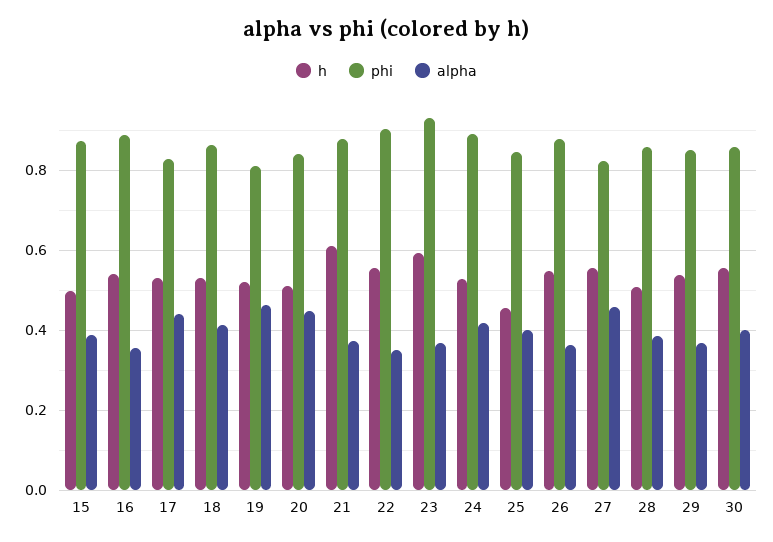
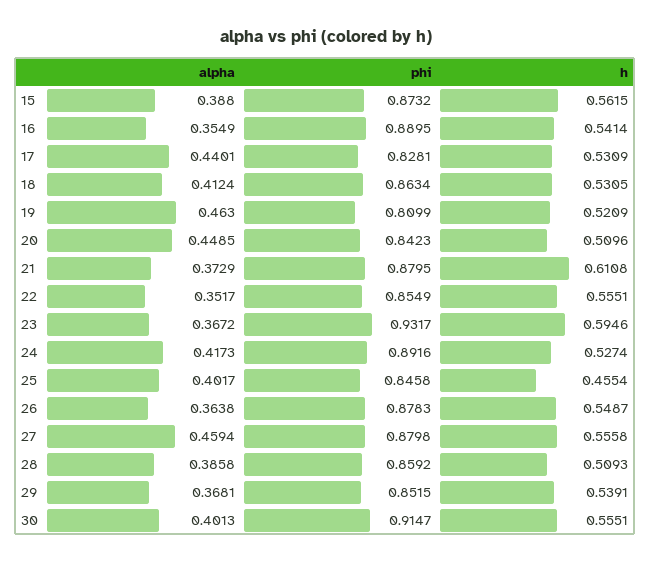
  {
    "h": {
-     "15": 0.5,
+     "15": 0.5615,
      "16": 0.5414,
      "17": 0.5309,
      "18": 0.5305,
      "19": 0.5209,
      "20": 0.5096,
      "21": 0.6108,
      "22": 0.5551,
      "23": 0.5946,
      "24": 0.5274,
      "25": 0.4554,
      "26": 0.5487,
      "27": 0.5558,
      "28": 0.5093,
      "29": 0.5391,
      "30": 0.5551
    },
    "phi": {
      "15": 0.8732,
      "16": 0.8895,
      "17": 0.8281,
      "18": 0.8634,
      "19": 0.8099,
      "20": 0.8423,
      "21": 0.8795,
-     "22": 0.9,
+     "22": 0.8549,
      "23": 0.9317,
      "24": 0.8916,
      "25": 0.8458,
      "26": 0.8783,
-     "27": 0.82,
+     "27": 0.8798,
      "28": 0.8592,
      "29": 0.8515,
-     "30": 0.86
+     "30": 0.9147
    },
    "alpha": {
      "15": 0.388,
      "16": 0.3549,
      "17": 0.4401,
      "18": 0.4124,
      "19": 0.463,
      "20": 0.4485,
      "21": 0.3729,
      "22": 0.3517,
      "23": 0.3672,
      "24": 0.4173,
      "25": 0.4017,
      "26": 0.3638,
      "27": 0.4594,
      "28": 0.3858,
      "29": 0.3681,
      "30": 0.4013
    }
  }

